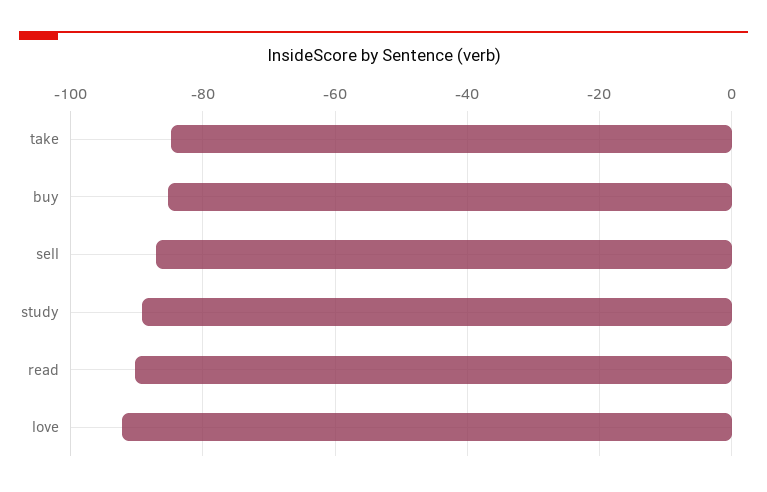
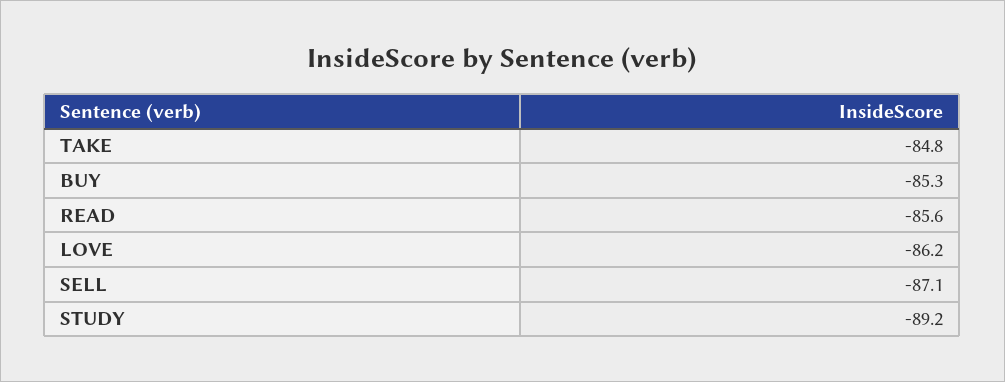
  {
    "take": -84.8,
    "buy": -85.3,
    "sell": -87.1,
    "study": -89.2,
-   "read": -90,
+   "read": -85.6,
-   "love": -92
+   "love": -86.2
  }

